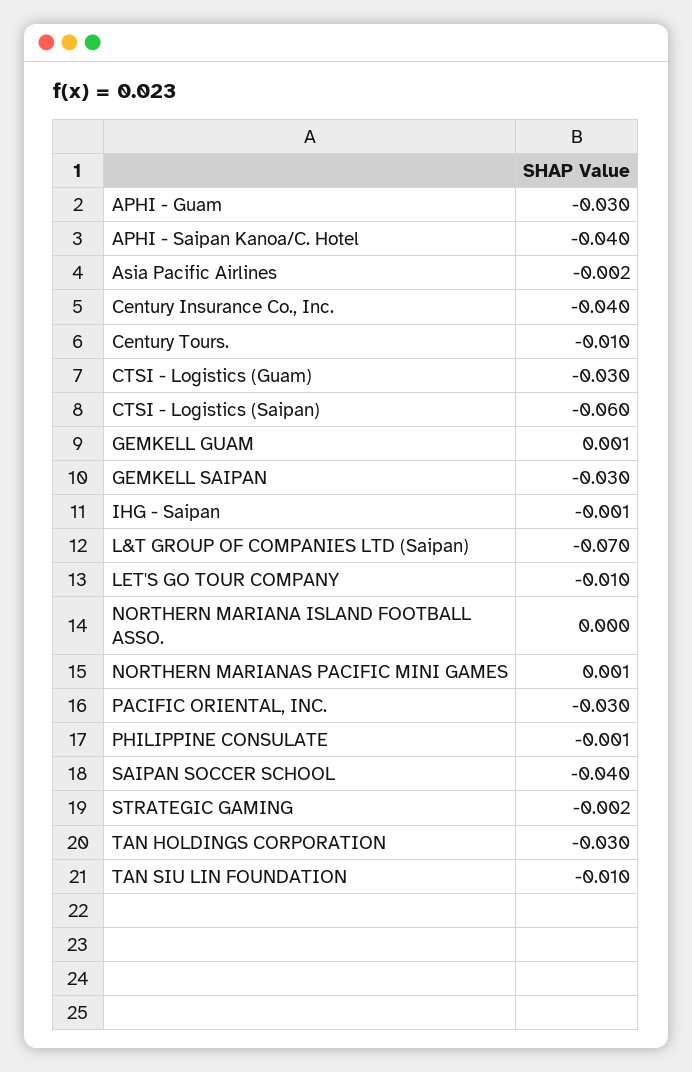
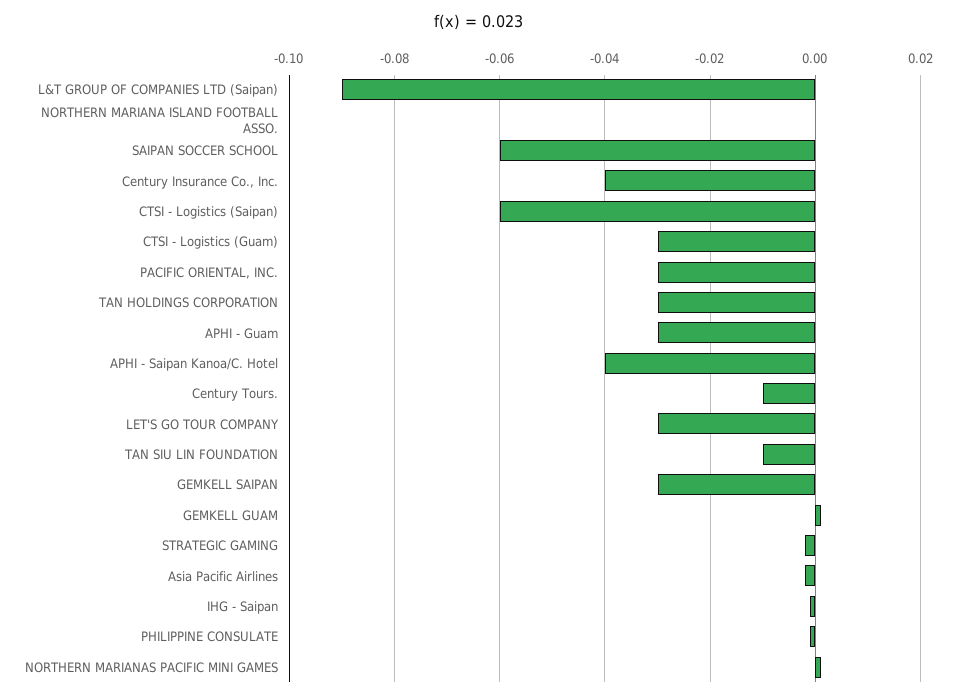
  {
    "APHI - Guam": -0.03,
    "APHI - Saipan Kanoa/C. Hotel": -0.04,
    "Asia Pacific Airlines": -0.002,
    "Century Insurance Co., Inc.": -0.04,
    "Century Tours.": -0.01,
    "CTSI - Logistics (Guam)": -0.03,
    "CTSI - Logistics (Saipan)": -0.06,
    "GEMKELL GUAM": 0.001,
    "GEMKELL SAIPAN": -0.03,
    "IHG - Saipan": -0.001,
-   "L&T GROUP OF COMPANIES LTD (Saipan)": -0.07,
+   "L&T GROUP OF COMPANIES LTD (Saipan)": -0.09,
-   "LET'S GO TOUR COMPANY": -0.01,
+   "LET'S GO TOUR COMPANY": -0.03,
    "NORTHERN MARIANA ISLAND FOOTBALL ASSO.": 0,
    "NORTHERN MARIANAS PACIFIC MINI GAMES": 0.001,
    "PACIFIC ORIENTAL, INC.": -0.03,
    "PHILIPPINE CONSULATE": -0.001,
-   "SAIPAN SOCCER SCHOOL": -0.04,
+   "SAIPAN SOCCER SCHOOL": -0.06,
    "STRATEGIC GAMING": -0.002,
    "TAN HOLDINGS CORPORATION": -0.03,
    "TAN SIU LIN FOUNDATION": -0.01
  }

